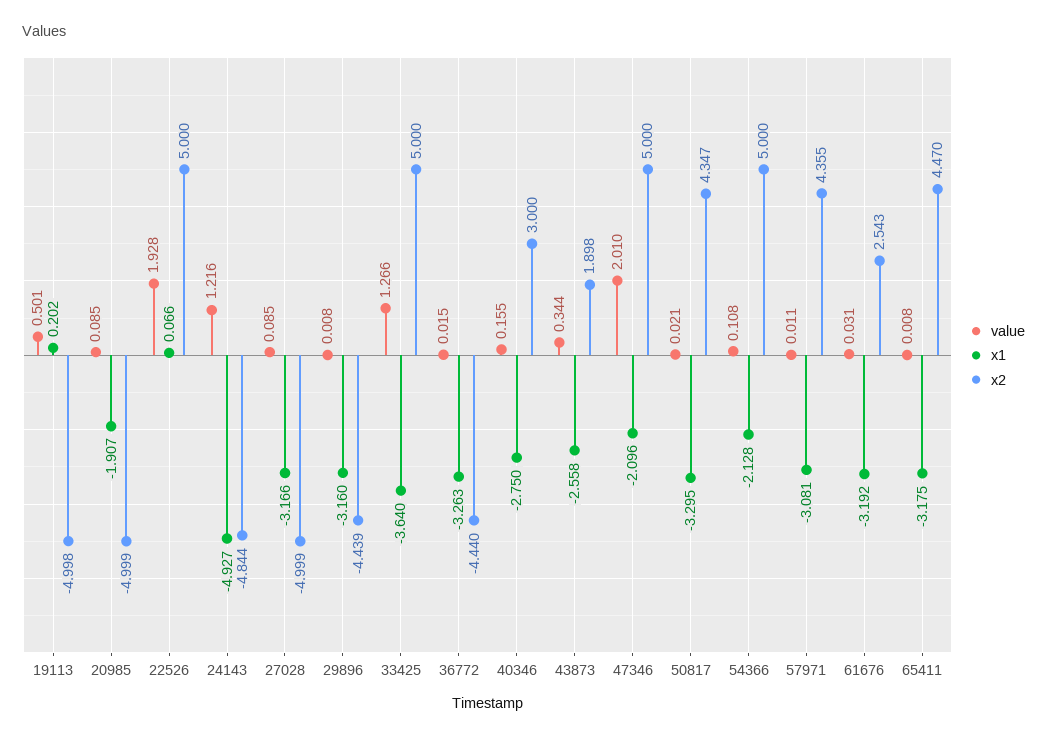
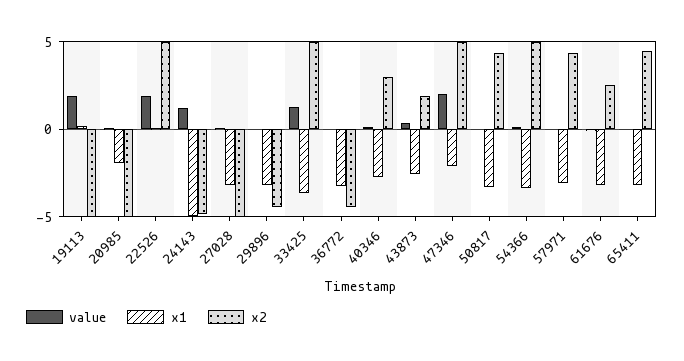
  {
    "value": {
-     "19113": 0.501,
+     "19113": 2,
      "20985": 0.085,
      "22526": 1.928,
      "24143": 1.216,
      "27028": 0.085,
      "29896": 0.008,
      "33425": 1.266,
      "36772": 0.015,
      "40346": 0.155,
      "43873": 0.344,
      "47346": 2.01,
      "50817": 0.021,
      "54366": 0.108,
      "57971": 0.011,
      "61676": 0.031,
      "65411": 0.008
    },
    "x1": {
      "19113": 0.202,
      "20985": -1.907,
      "22526": 0.066,
      "24143": -4.927,
      "27028": -3.166,
      "29896": -3.16,
      "33425": -3.64,
      "36772": -3.263,
      "40346": -2.75,
      "43873": -2.558,
      "47346": -2.096,
      "50817": -3.295,
-     "54366": -2.128,
+     "54366": -3.5,
      "57971": -3.081,
      "61676": -3.192,
      "65411": -3.175
    },
    "x2": {
      "19113": -4.998,
      "20985": -4.999,
      "22526": 5,
      "24143": -4.844,
      "27028": -4.999,
      "29896": -4.439,
      "33425": 5,
      "36772": -4.44,
      "40346": 3,
      "43873": 1.898,
      "47346": 5,
      "50817": 4.347,
      "54366": 5,
      "57971": 4.355,
      "61676": 2.543,
      "65411": 4.47
    }
  }

